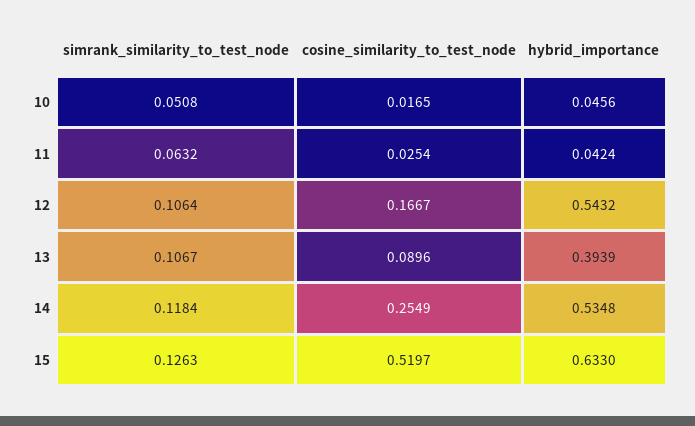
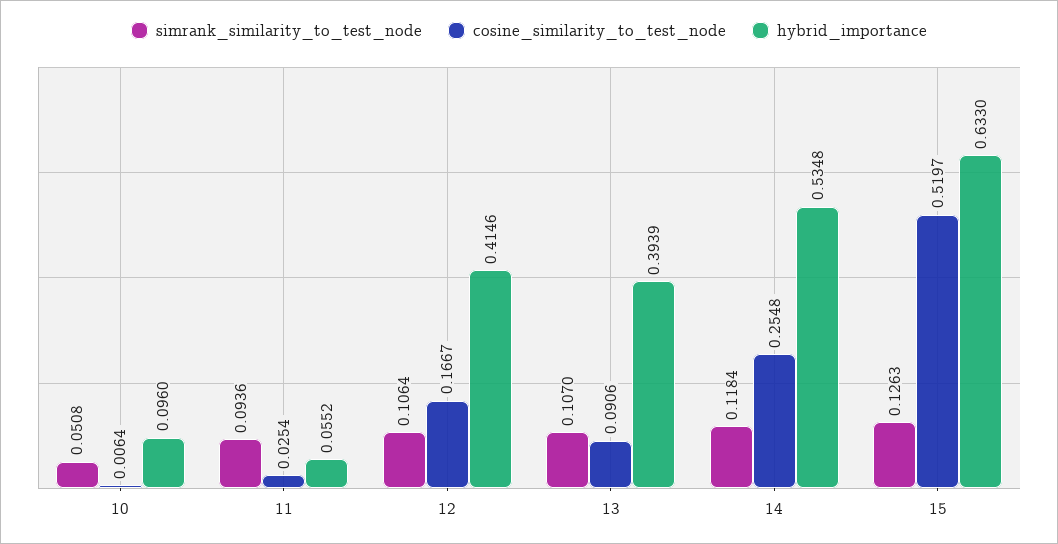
  {
    "simrank_similarity_to_test_node": {
      "10": 0.0508,
-     "11": 0.0632,
+     "11": 0.0936,
      "12": 0.1064,
-     "13": 0.1067,
+     "13": 0.107,
      "14": 0.1184,
      "15": 0.1263
    },
    "cosine_similarity_to_test_node": {
-     "10": 0.0165,
+     "10": 0.0064,
      "11": 0.0254,
      "12": 0.1667,
-     "13": 0.0896,
+     "13": 0.0906,
-     "14": 0.2549,
+     "14": 0.2548,
      "15": 0.5197
    },
    "hybrid_importance": {
-     "10": 0.0456,
+     "10": 0.096,
-     "11": 0.0424,
+     "11": 0.0552,
-     "12": 0.5432,
+     "12": 0.4146,
      "13": 0.3939,
      "14": 0.5348,
      "15": 0.633
    }
  }

